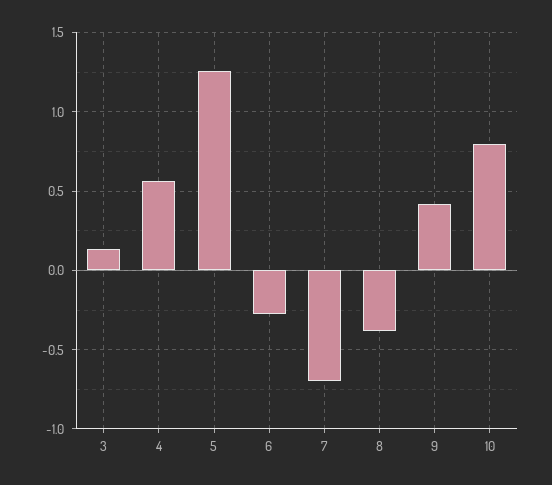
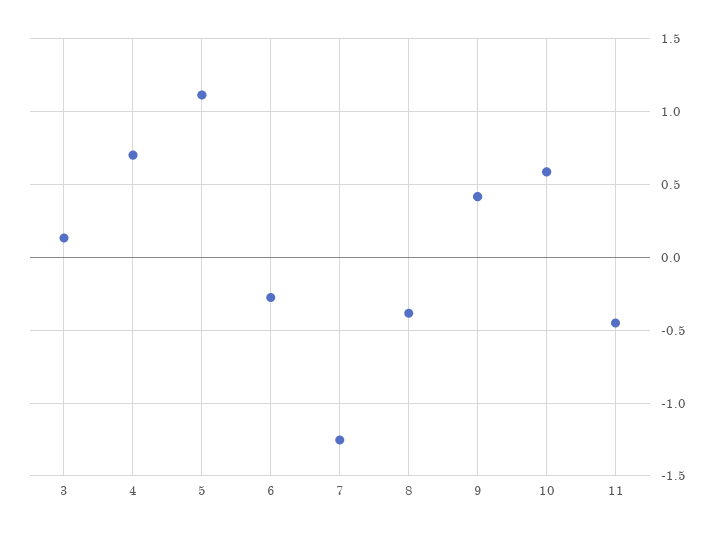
  {
    "3": 0.15,
-   "4": 0.55,
+   "4": 0.7,
-   "5": 1.25,
+   "5": 1.1,
    "6": -0.3,
-   "7": -0.7,
+   "7": -1.25,
    "8": -0.4,
    "9": 0.4,
-   "10": 0.8
+   "10": 0.6,
+   "11": -0.45
  }

